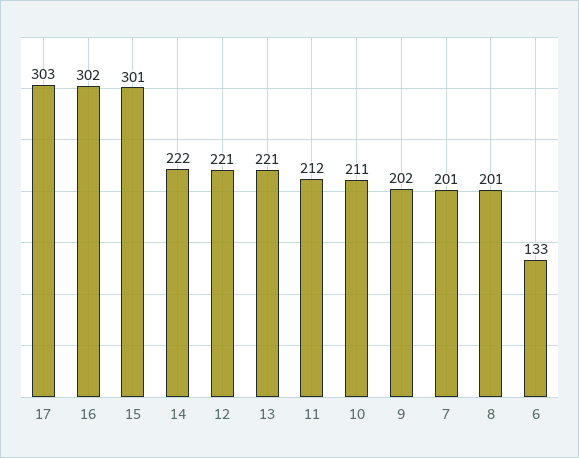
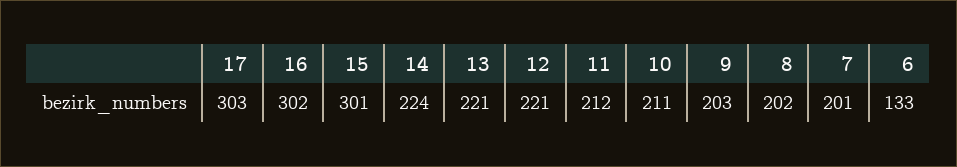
  {
    "17": 303,
    "16": 302,
    "15": 301,
-   "14": 222,
+   "14": 224,
    "12": 221,
    "13": 221,
    "11": 212,
    "10": 211,
-   "9": 202,
+   "9": 203,
    "7": 201,
-   "8": 201,
+   "8": 202,
    "6": 133
  }

